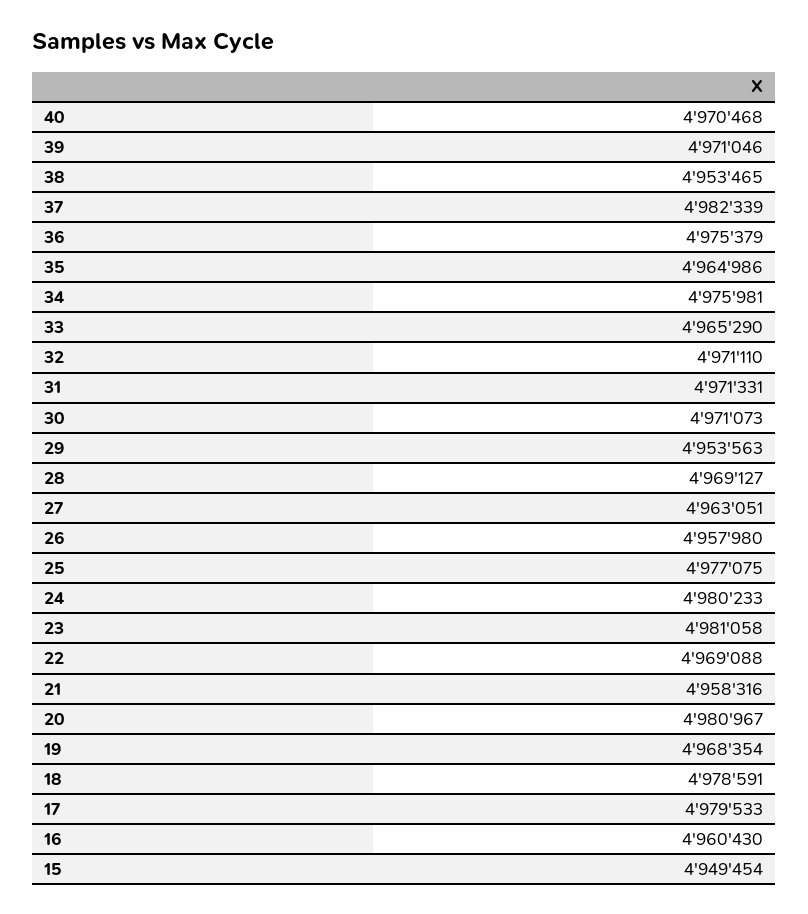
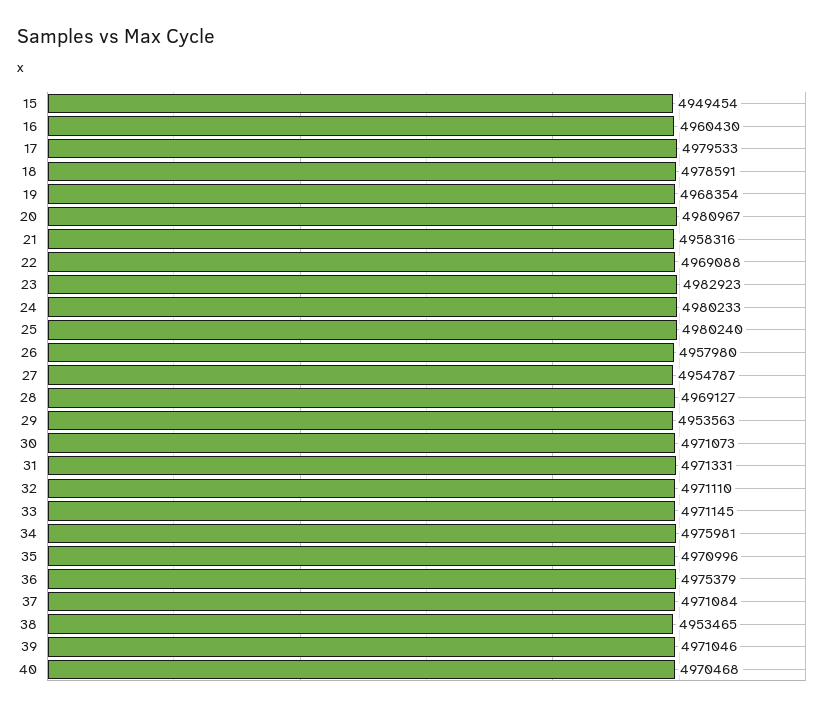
  {
    "40": 4970468,
    "39": 4971046,
    "38": 4953465,
-   "37": 4982339,
+   "37": 4971084,
    "36": 4975379,
-   "35": 4964986,
+   "35": 4970996,
    "34": 4975981,
-   "33": 4965290,
+   "33": 4971145,
    "32": 4971110,
    "31": 4971331,
    "30": 4971073,
    "29": 4953563,
    "28": 4969127,
-   "27": 4963051,
+   "27": 4954787,
    "26": 4957980,
-   "25": 4977075,
+   "25": 4980240,
    "24": 4980233,
-   "23": 4981058,
+   "23": 4982923,
    "22": 4969088,
    "21": 4958316,
    "20": 4980967,
    "19": 4968354,
    "18": 4978591,
    "17": 4979533,
    "16": 4960430,
    "15": 4949454
  }

